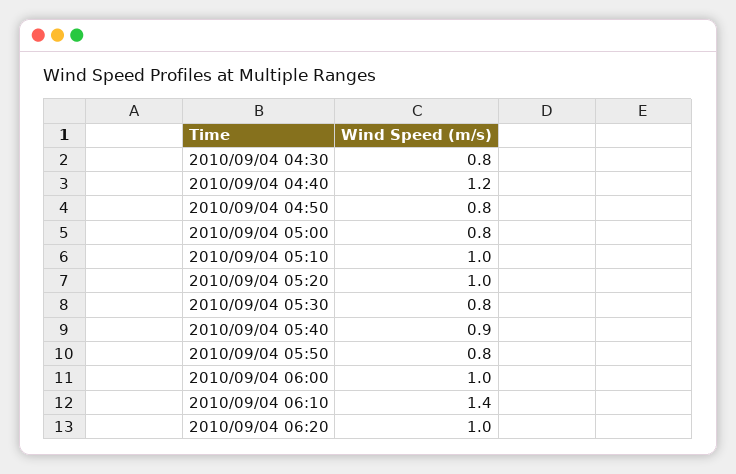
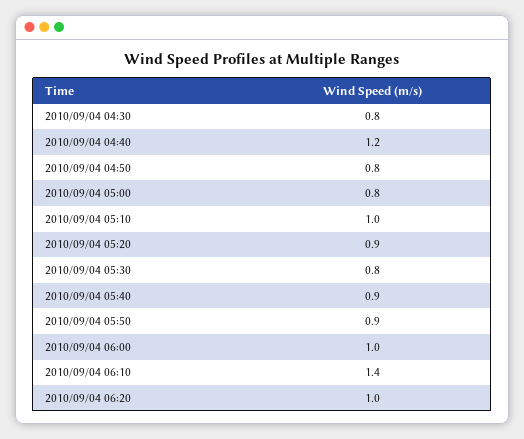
  {
    "2010/09/04 04:30": 0.8,
    "2010/09/04 04:40": 1.2,
    "2010/09/04 04:50": 0.8,
    "2010/09/04 05:00": 0.8,
    "2010/09/04 05:10": 1,
-   "2010/09/04 05:20": 1,
+   "2010/09/04 05:20": 0.9,
    "2010/09/04 05:30": 0.8,
    "2010/09/04 05:40": 0.9,
-   "2010/09/04 05:50": 0.8,
+   "2010/09/04 05:50": 0.9,
    "2010/09/04 06:00": 1,
    "2010/09/04 06:10": 1.4,
    "2010/09/04 06:20": 1
  }

